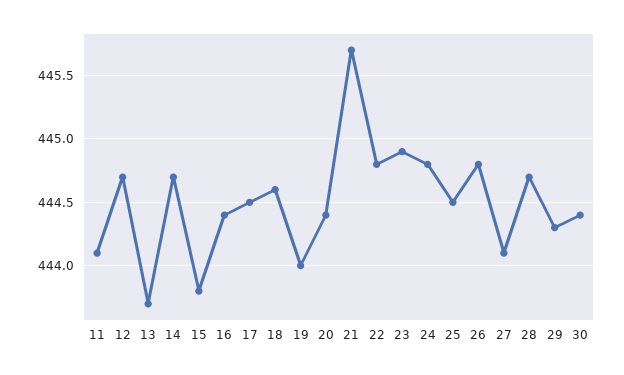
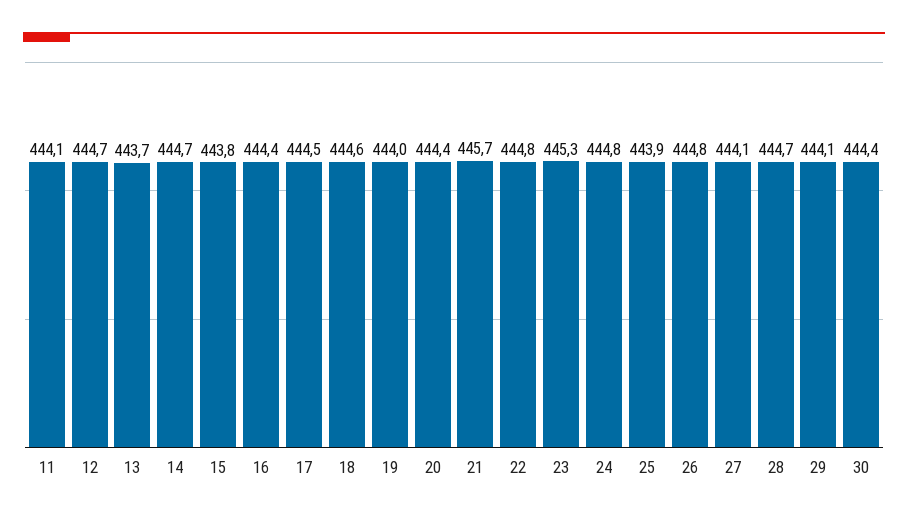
  {
    "11": 444.1,
    "12": 444.7,
    "13": 443.7,
    "14": 444.7,
    "15": 443.8,
    "16": 444.4,
    "17": 444.5,
    "18": 444.6,
    "19": 444,
    "20": 444.4,
    "21": 445.7,
    "22": 444.8,
-   "23": 444.9,
+   "23": 445.3,
    "24": 444.8,
-   "25": 444.5,
+   "25": 443.9,
    "26": 444.8,
    "27": 444.1,
    "28": 444.7,
-   "29": 444.3,
+   "29": 444.1,
    "30": 444.4
  }

